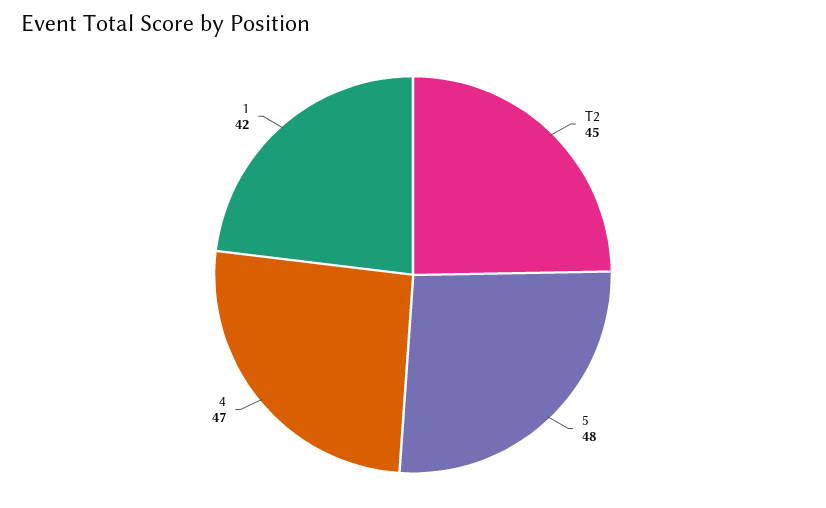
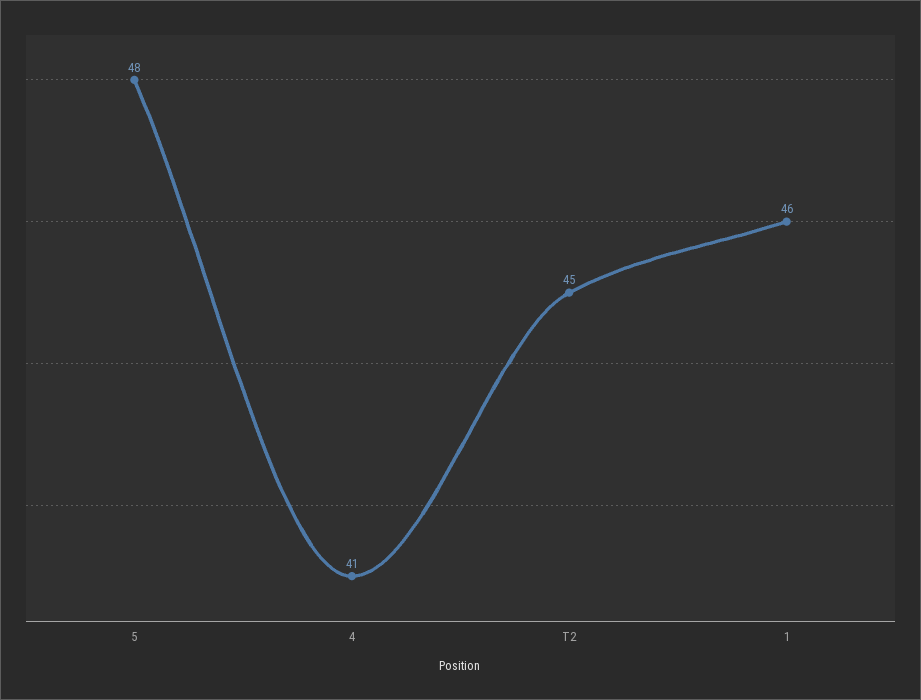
  {
    "T2": 45,
    "5": 48,
-   "4": 47,
+   "4": 41,
-   "1": 42
+   "1": 46
  }

